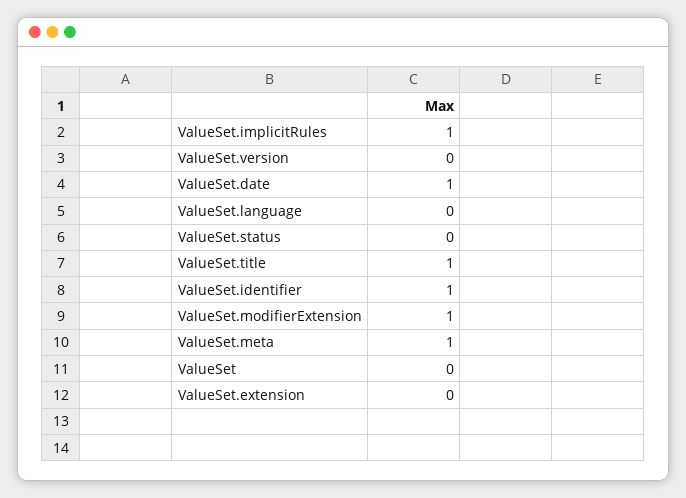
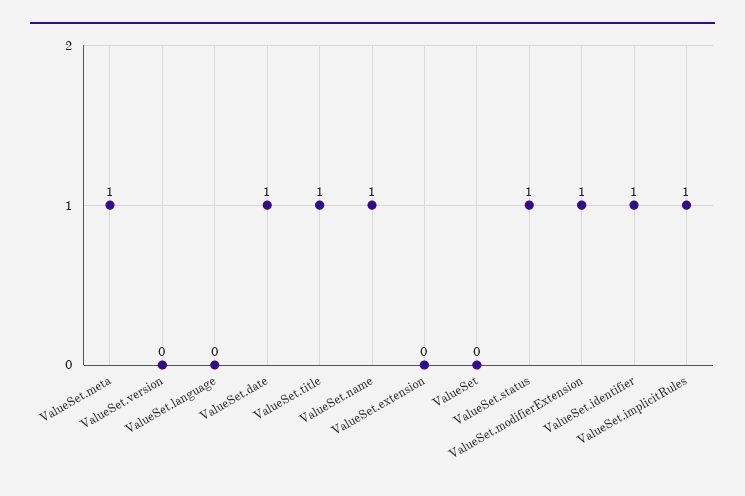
  {
    "ValueSet.implicitRules": 1,
    "ValueSet.version": 0,
    "ValueSet.date": 1,
    "ValueSet.language": 0,
-   "ValueSet.status": 0,
+   "ValueSet.status": 1,
    "ValueSet.title": 1,
    "ValueSet.identifier": 1,
    "ValueSet.modifierExtension": 1,
    "ValueSet.meta": 1,
    "ValueSet": 0,
-   "ValueSet.extension": 0
+   "ValueSet.extension": 0,
+   "ValueSet.name": 1
  }

